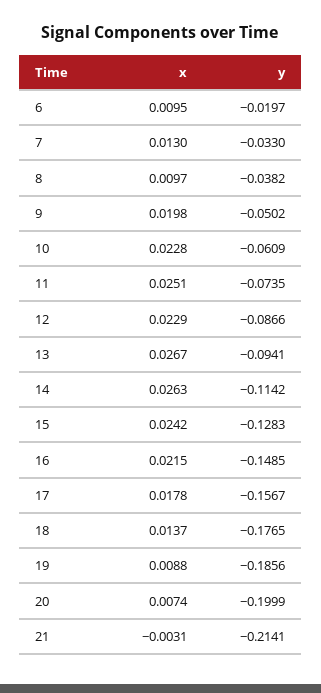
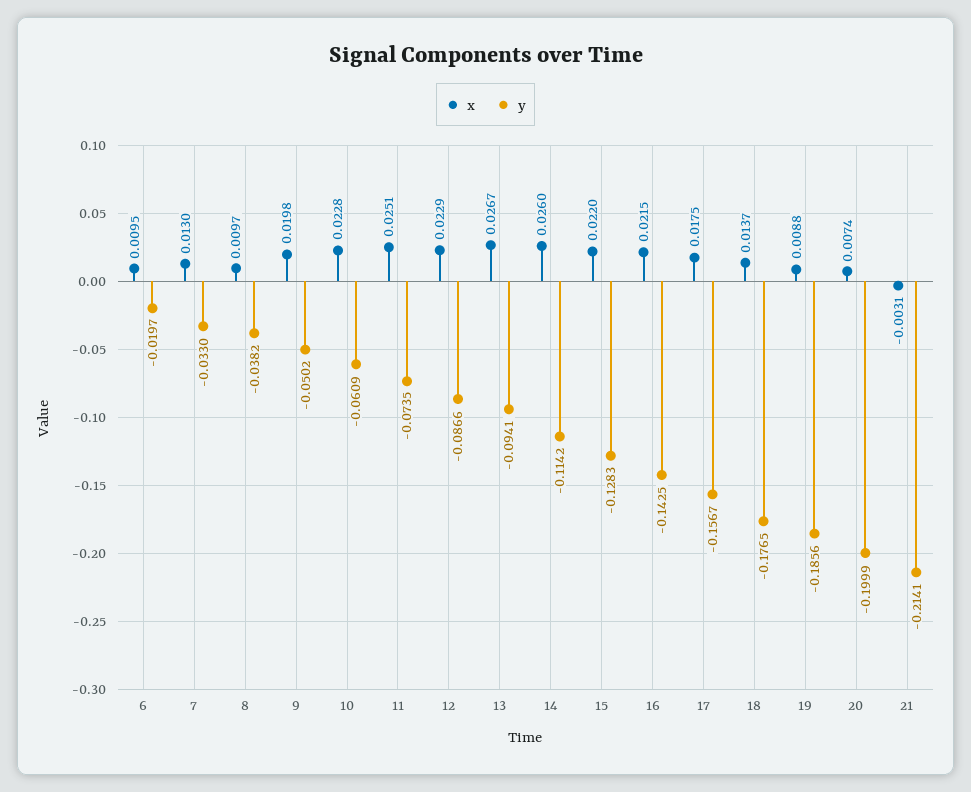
  {
    "x": {
      "6": 0.0095,
      "7": 0.013,
      "8": 0.0097,
      "9": 0.0198,
      "10": 0.0228,
      "11": 0.0251,
      "12": 0.0229,
      "13": 0.0267,
-     "14": 0.0263,
+     "14": 0.026,
-     "15": 0.0242,
+     "15": 0.022,
      "16": 0.0215,
-     "17": 0.0178,
+     "17": 0.0175,
      "18": 0.0137,
      "19": 0.0088,
      "20": 0.0074,
      "21": -0.0031
    },
    "y": {
      "6": -0.0197,
      "7": -0.033,
      "8": -0.0382,
      "9": -0.0502,
      "10": -0.0609,
      "11": -0.0735,
      "12": -0.0866,
      "13": -0.0941,
      "14": -0.1142,
      "15": -0.1283,
-     "16": -0.1485,
+     "16": -0.1425,
      "17": -0.1567,
      "18": -0.1765,
      "19": -0.1856,
      "20": -0.1999,
      "21": -0.2141
    }
  }

